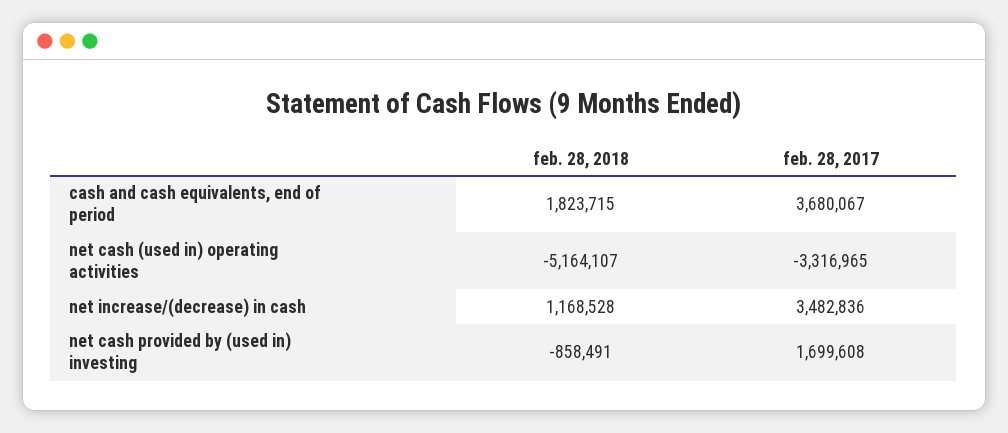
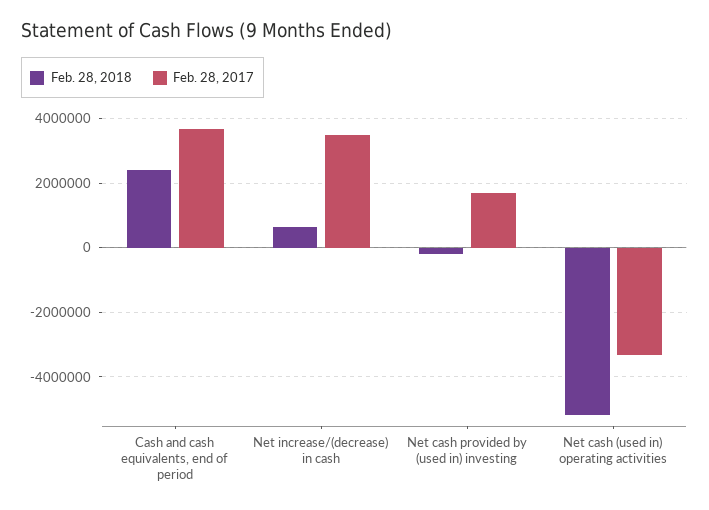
  {
    "feb. 28, 2018": {
-     "cash and cash equivalents, end of period": 1823715,
+     "cash and cash equivalents, end of period": 2400000,
      "net cash (used in) operating activities": -5164107,
-     "net increase/(decrease) in cash": 1168528,
+     "net increase/(decrease) in cash": 600000,
-     "net cash provided by (used in) investing": -858491
+     "net cash provided by (used in) investing": -200000
    },
    "feb. 28, 2017": {
      "cash and cash equivalents, end of period": 3680067,
      "net cash (used in) operating activities": -3316965,
      "net increase/(decrease) in cash": 3482836,
      "net cash provided by (used in) investing": 1699608
    }
  }

